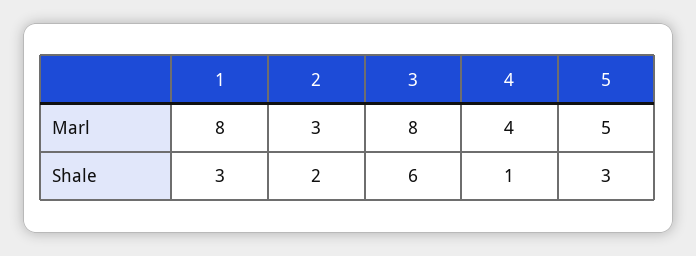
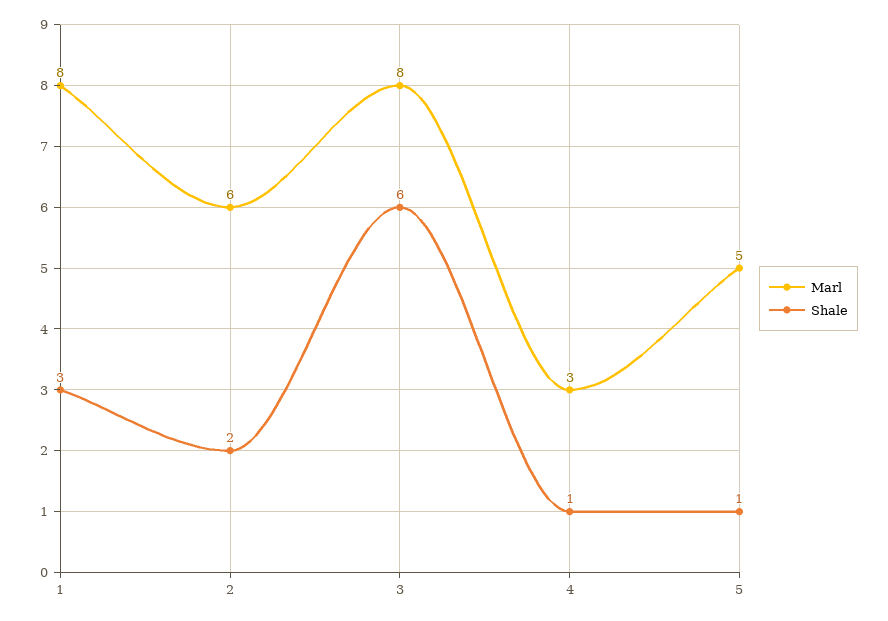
  {
    "Marl": {
      "1": 8,
-     "2": 3,
+     "2": 6,
      "3": 8,
-     "4": 4,
+     "4": 3,
      "5": 5
    },
    "Shale": {
      "1": 3,
      "2": 2,
      "3": 6,
      "4": 1,
-     "5": 3
+     "5": 1
    }
  }

